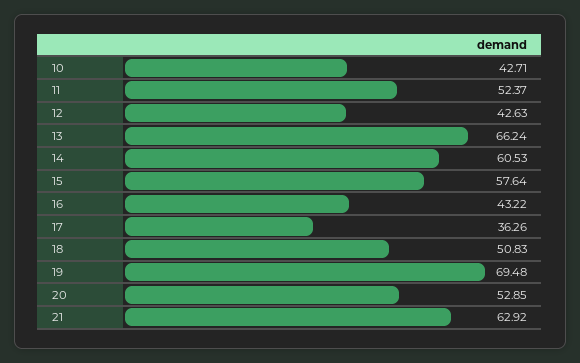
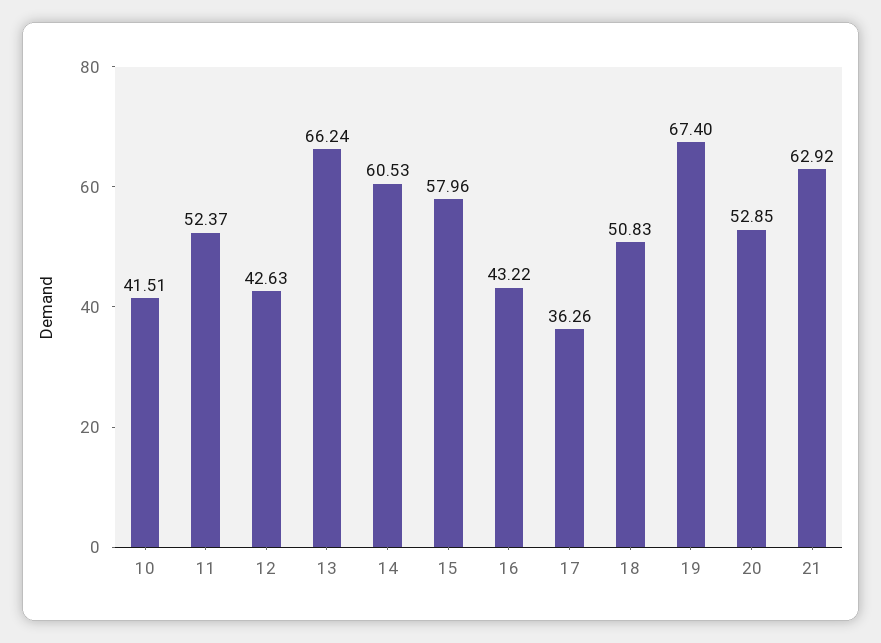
  {
-   "10": 42.71,
+   "10": 41.51,
    "11": 52.37,
    "12": 42.63,
    "13": 66.24,
    "14": 60.53,
-   "15": 57.64,
+   "15": 57.96,
    "16": 43.22,
    "17": 36.26,
    "18": 50.83,
-   "19": 69.48,
+   "19": 67.4,
    "20": 52.85,
    "21": 62.92
  }

